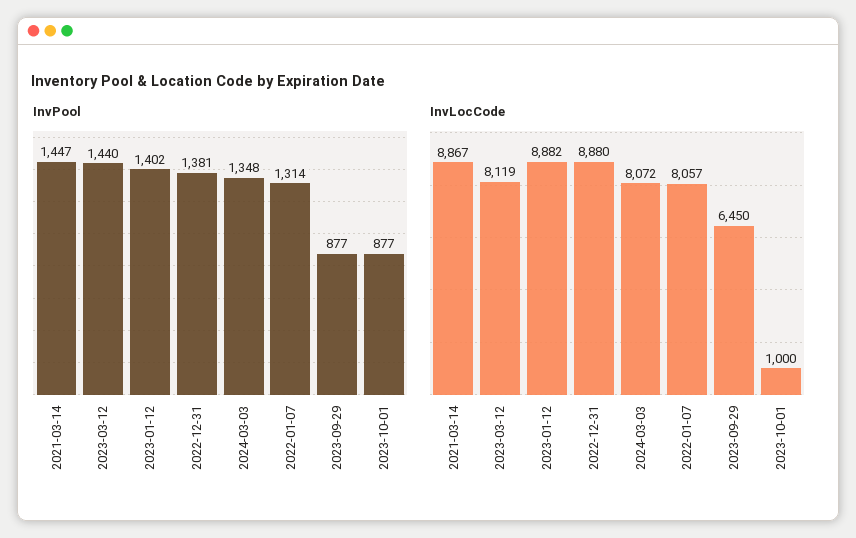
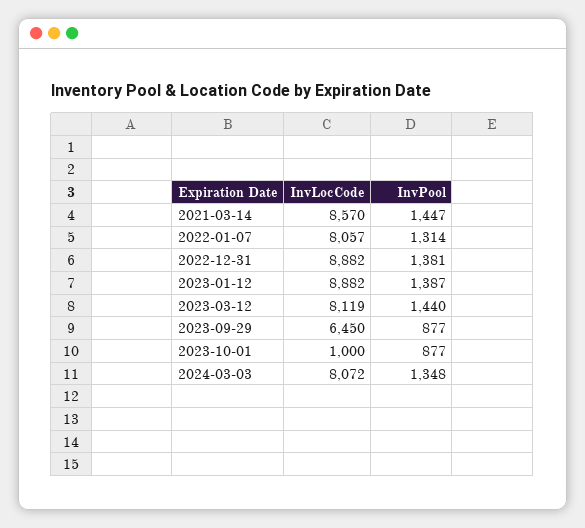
  {
    "InvPool": {
      "2021-03-14": 1447,
      "2023-03-12": 1440,
-     "2023-01-12": 1402,
+     "2023-01-12": 1387,
      "2022-12-31": 1381,
      "2024-03-03": 1348,
      "2022-01-07": 1314,
      "2023-09-29": 877,
      "2023-10-01": 877
    },
    "InvLocCode": {
-     "2021-03-14": 8867,
+     "2021-03-14": 8570,
      "2023-03-12": 8119,
      "2023-01-12": 8882,
-     "2022-12-31": 8880,
+     "2022-12-31": 8882,
      "2024-03-03": 8072,
      "2022-01-07": 8057,
      "2023-09-29": 6450,
      "2023-10-01": 1000
    }
  }

